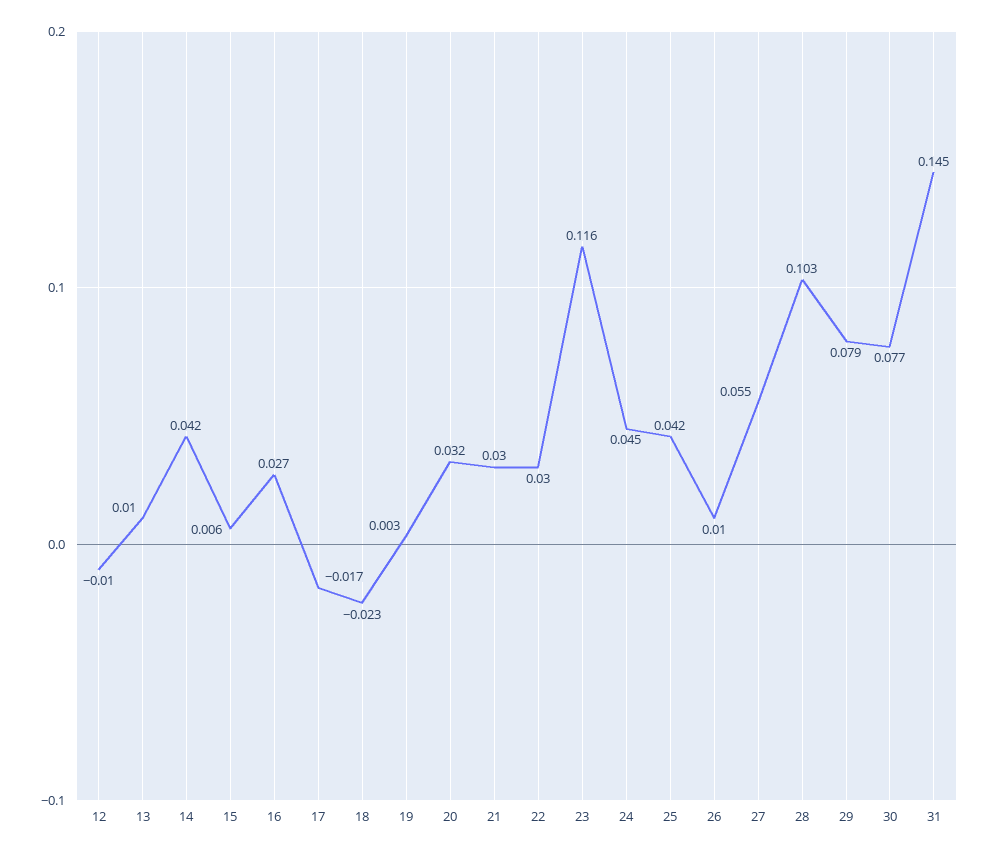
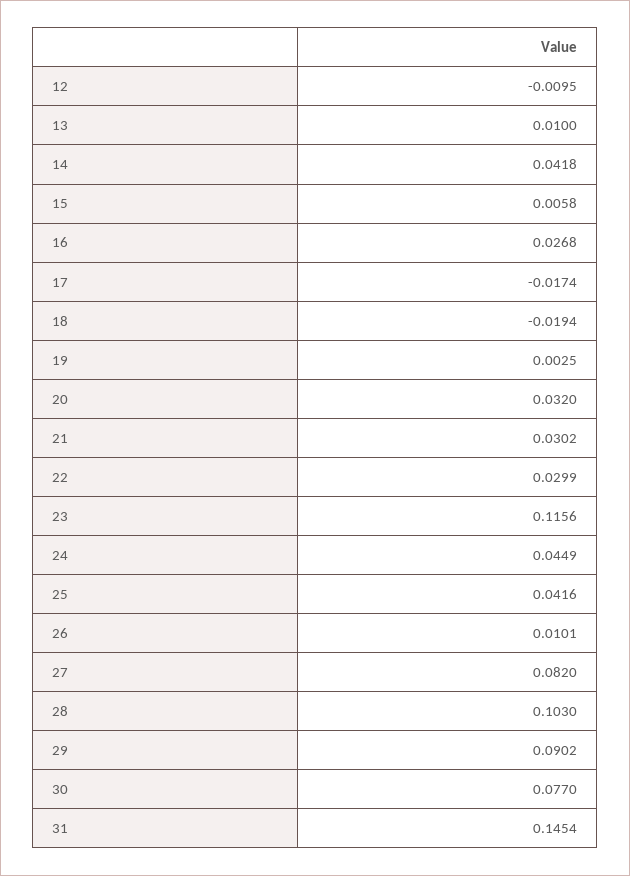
  {
    "12": -0.0095,
    "13": 0.01,
    "14": 0.0418,
    "15": 0.0058,
    "16": 0.0268,
    "17": -0.0174,
-   "18": -0.023,
+   "18": -0.0194,
    "19": 0.0025,
    "20": 0.032,
    "21": 0.0302,
    "22": 0.0299,
    "23": 0.1156,
    "24": 0.0449,
    "25": 0.0416,
    "26": 0.0101,
-   "27": 0.055,
+   "27": 0.082,
    "28": 0.103,
-   "29": 0.079,
+   "29": 0.0902,
    "30": 0.077,
    "31": 0.1454
  }

